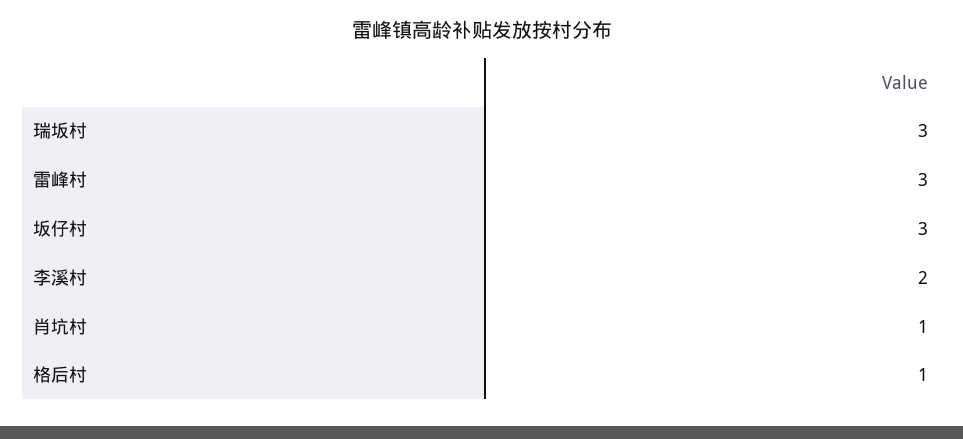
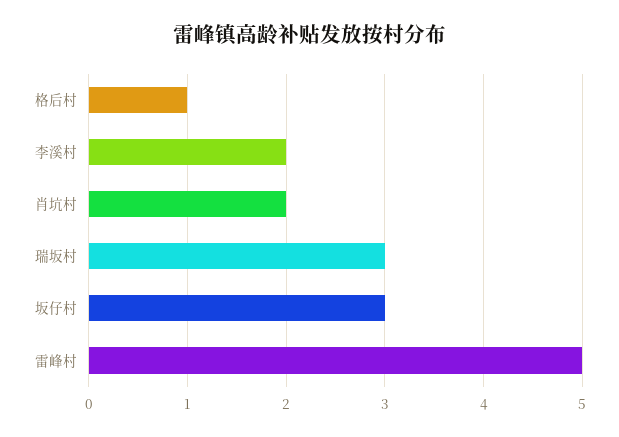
  {
    "瑞坂村": 3,
-   "雷峰村": 3,
+   "雷峰村": 5,
    "坂仔村": 3,
    "李溪村": 2,
-   "肖坑村": 1,
+   "肖坑村": 2,
    "格后村": 1
  }

